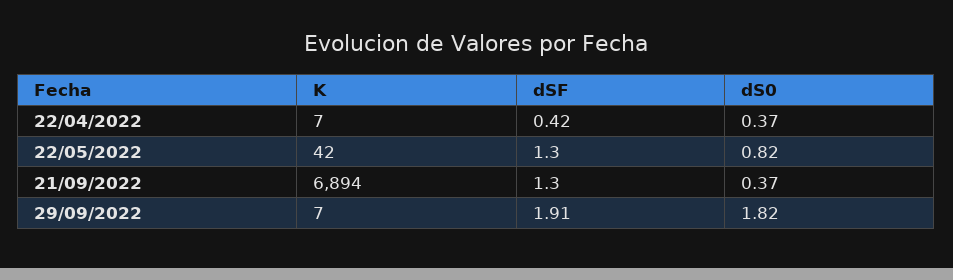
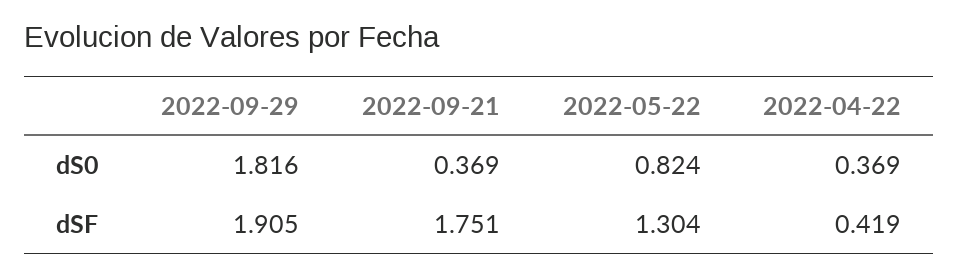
  {
-   "K": {
-     "22/04/2022": 7,
-     "22/05/2022": 42,
-     "21/09/2022": 6894,
-     "29/09/2022": 7
-   },
    "dSF": {
      "22/04/2022": 0.419,
      "22/05/2022": 1.304,
-     "21/09/2022": 1.3,
+     "21/09/2022": 1.751,
      "29/09/2022": 1.905
    },
    "dS0": {
      "22/04/2022": 0.369,
      "22/05/2022": 0.824,
      "21/09/2022": 0.369,
      "29/09/2022": 1.816
    }
  }

